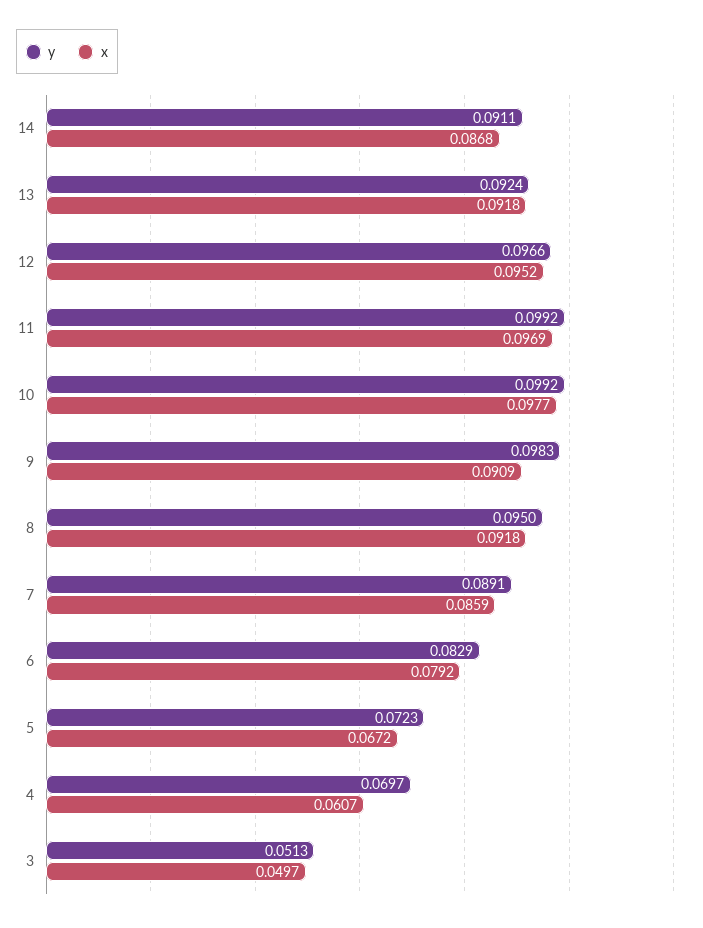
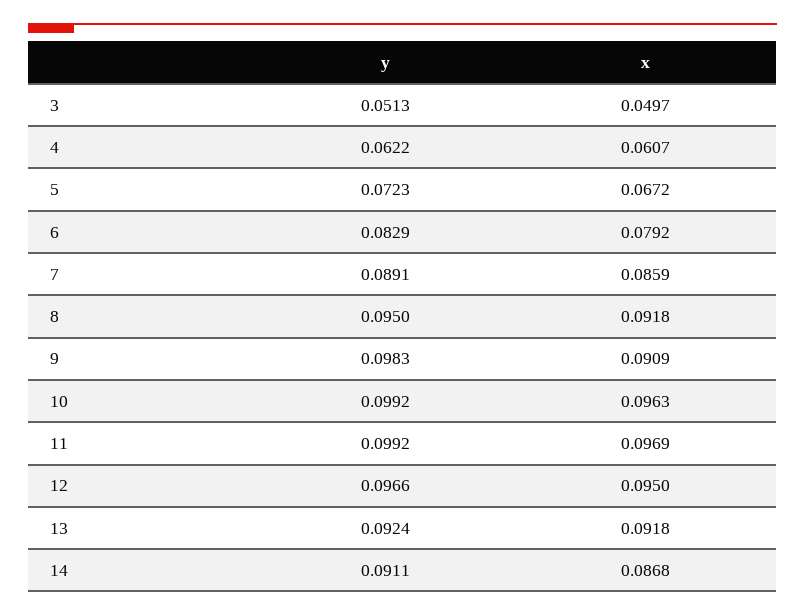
  {
    "y": {
      "14": 0.0911,
      "13": 0.0924,
      "12": 0.0966,
      "11": 0.0992,
      "10": 0.0992,
      "9": 0.0983,
      "8": 0.095,
      "7": 0.0891,
      "6": 0.0829,
      "5": 0.0723,
-     "4": 0.0697,
+     "4": 0.0622,
      "3": 0.0513
    },
    "x": {
      "14": 0.0868,
      "13": 0.0918,
-     "12": 0.0952,
+     "12": 0.095,
      "11": 0.0969,
-     "10": 0.0977,
+     "10": 0.0963,
      "9": 0.0909,
      "8": 0.0918,
      "7": 0.0859,
      "6": 0.0792,
      "5": 0.0672,
      "4": 0.0607,
      "3": 0.0497
    }
  }

